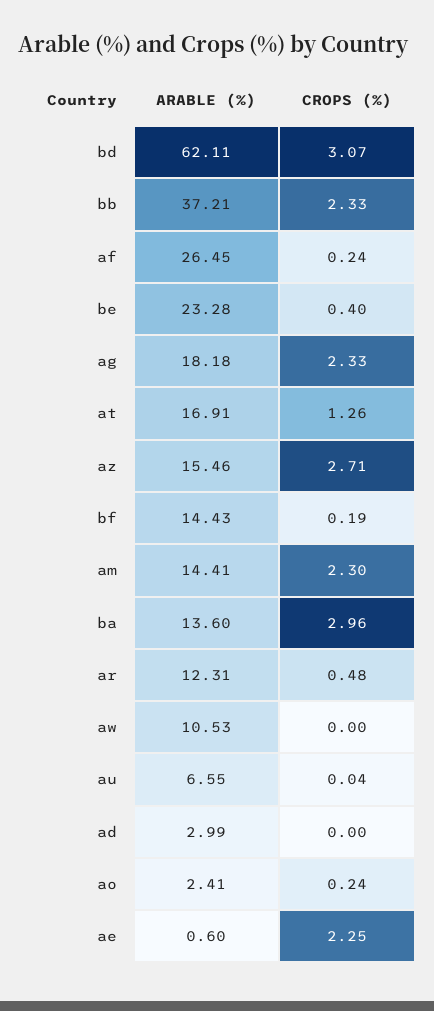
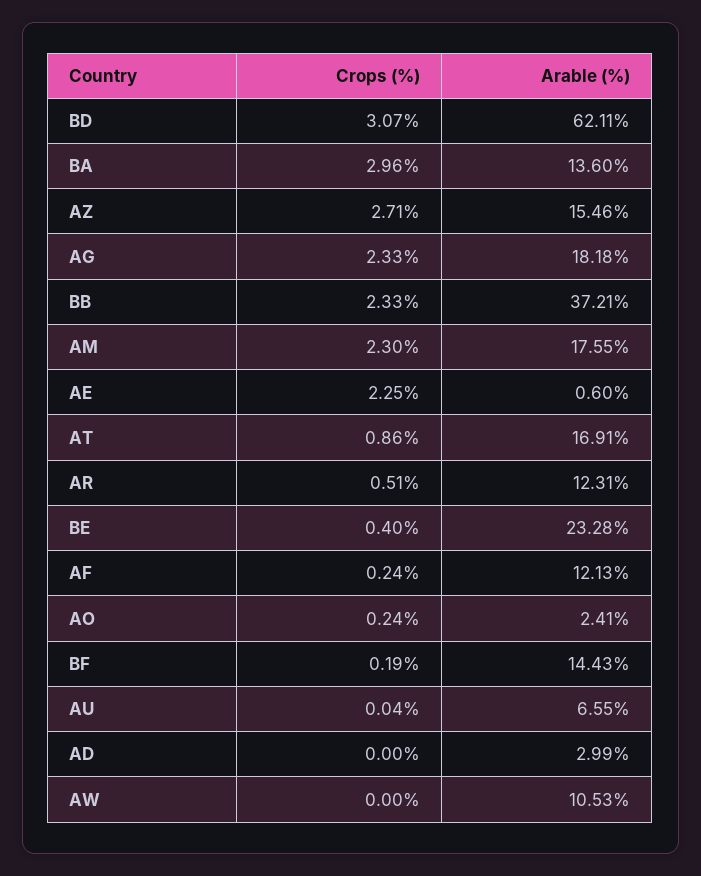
  {
    "ARABLE (%)": {
      "bd": 62.11,
      "bb": 37.21,
-     "af": 26.45,
+     "af": 12.13,
      "be": 23.28,
      "ag": 18.18,
      "at": 16.91,
      "az": 15.46,
      "bf": 14.43,
-     "am": 14.41,
+     "am": 17.55,
      "ba": 13.6,
      "ar": 12.31,
      "aw": 10.53,
      "au": 6.55,
      "ad": 2.99,
      "ao": 2.41,
      "ae": 0.6
    },
    "CROPS (%)": {
      "bd": 3.07,
      "bb": 2.33,
      "af": 0.24,
      "be": 0.4,
      "ag": 2.33,
-     "at": 1.26,
+     "at": 0.86,
      "az": 2.71,
      "bf": 0.19,
      "am": 2.3,
      "ba": 2.96,
-     "ar": 0.48,
+     "ar": 0.51,
      "aw": 0,
      "au": 0.04,
      "ad": 0,
      "ao": 0.24,
      "ae": 2.25
    }
  }

